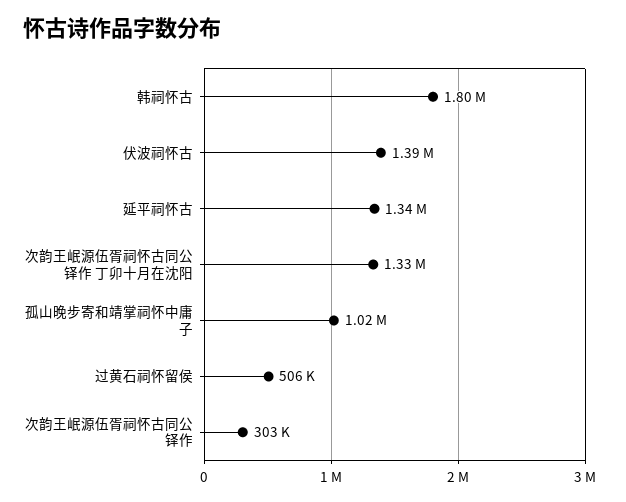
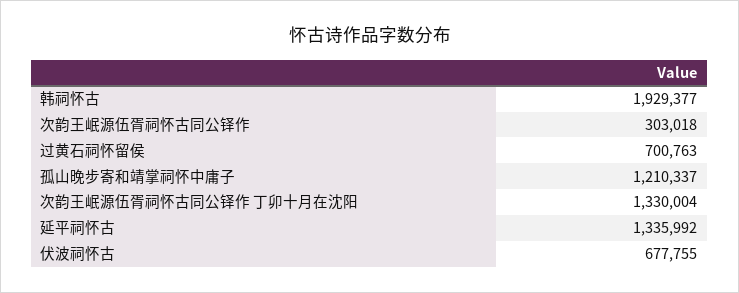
  {
-   "韩祠怀古": 1800000,
+   "韩祠怀古": 1929377,
-   "伏波祠怀古": 1390000,
+   "伏波祠怀古": 677755,
    "延平祠怀古": 1335992,
    "次韵王岷源伍胥祠怀古同公铎作 丁卯十月在沈阳": 1330004,
-   "孤山晚步寄和靖掌祠怀中庸子": 1020000,
+   "孤山晚步寄和靖掌祠怀中庸子": 1210337,
-   "过黄石祠怀留侯": 506000,
+   "过黄石祠怀留侯": 700763,
    "次韵王岷源伍胥祠怀古同公铎作": 303018
  }

